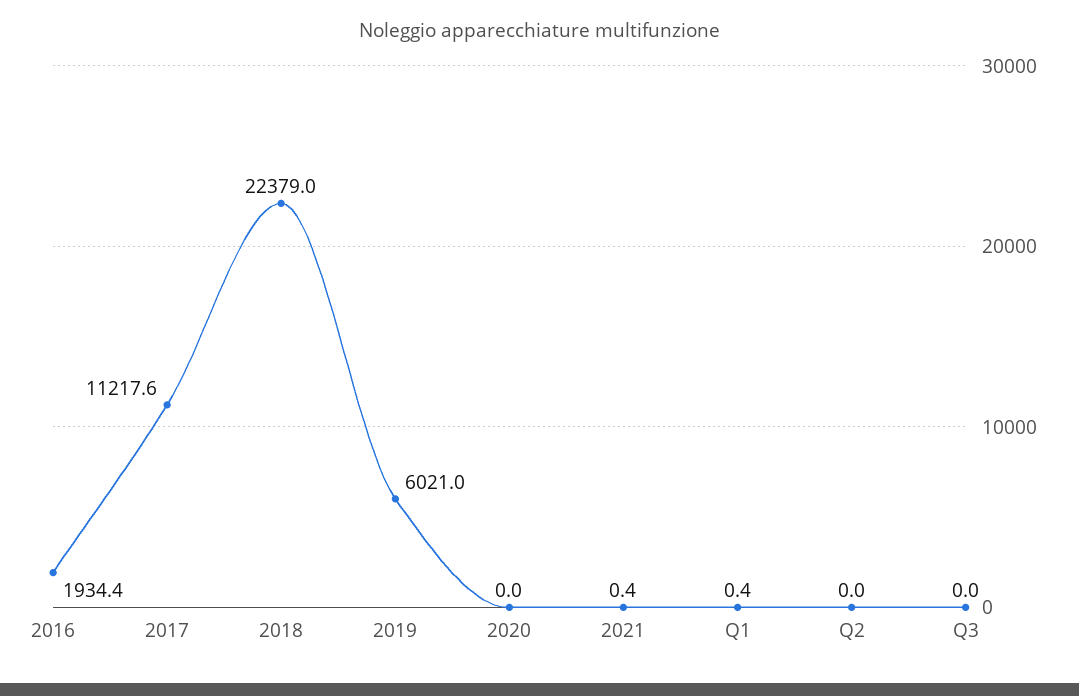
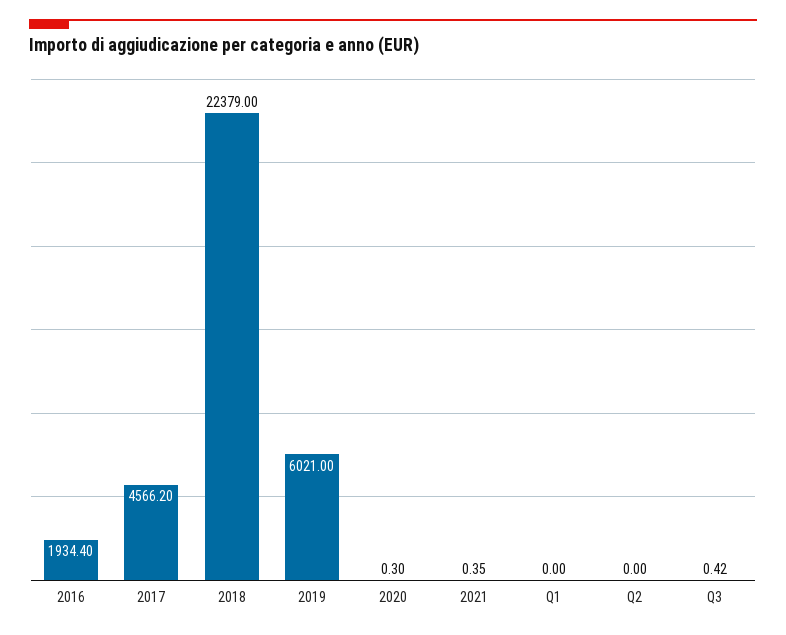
  {
    "2016": 1934.4,
-   "2017": 11217.6,
+   "2017": 4566.2,
    "2018": 22379,
    "2019": 6021,
-   "2020": 0,
+   "2020": 0.3,
    "2021": 0.35,
-   "Q1": 0.4,
+   "Q1": 0,
    "Q2": 0,
-   "Q3": 0
+   "Q3": 0.42
  }

